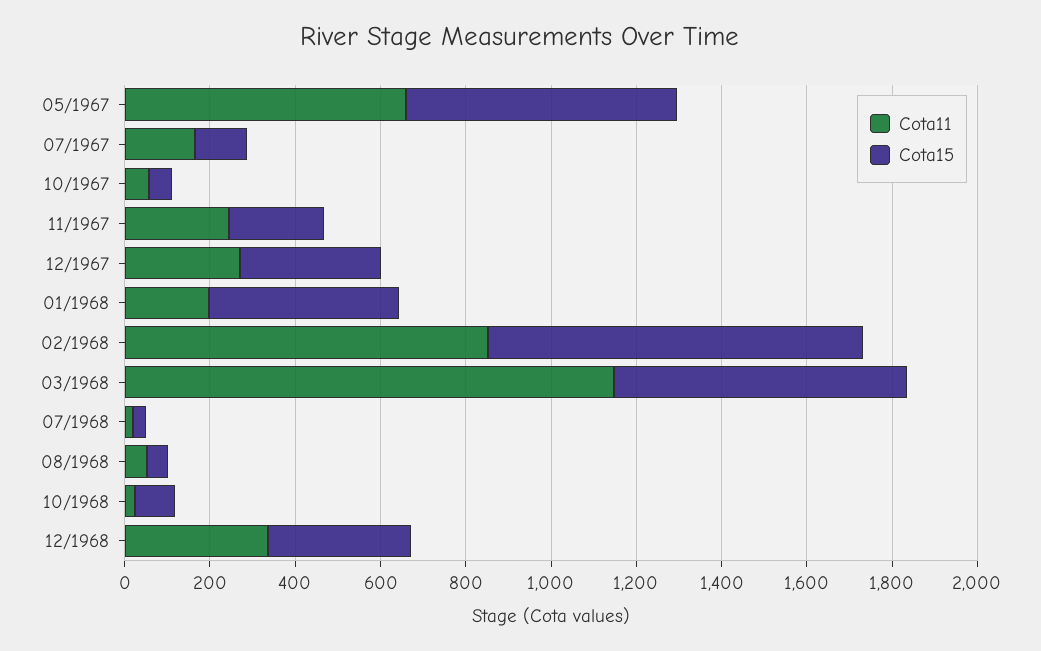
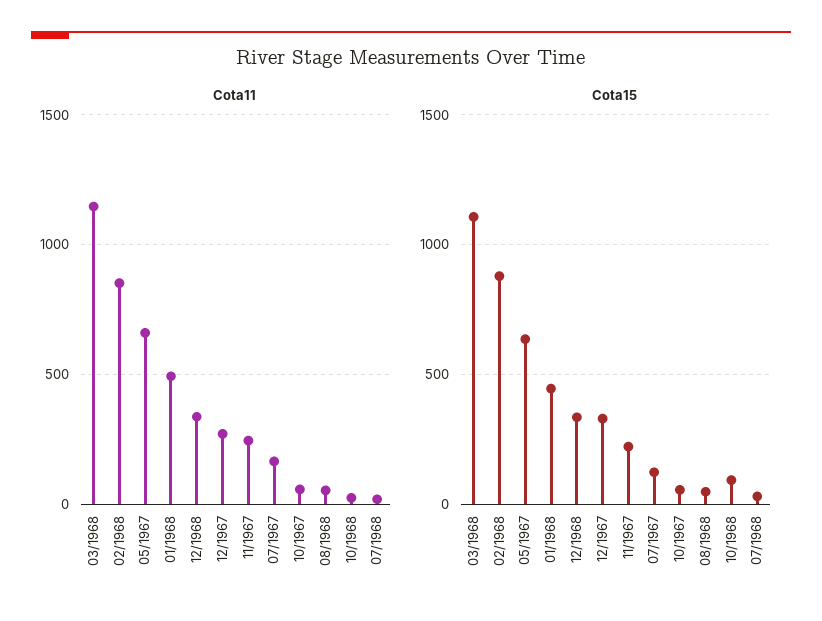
  {
    "Cota11": {
      "05/1967": 650,
      "07/1967": 150,
      "10/1967": 50,
      "11/1967": 250,
      "12/1967": 250,
-     "01/1968": 200,
+     "01/1968": 500,
      "02/1968": 850,
      "03/1968": 1150,
      "07/1968": 0,
      "08/1968": 50,
      "10/1968": 0,
      "12/1968": 350
    },
    "Cota15": {
      "05/1967": 650,
      "07/1967": 100,
      "10/1967": 50,
      "11/1967": 200,
      "12/1967": 350,
      "01/1968": 450,
      "02/1968": 900,
-     "03/1968": 700,
+     "03/1968": 1100,
      "07/1968": 50,
      "08/1968": 50,
      "10/1968": 100,
      "12/1968": 350
    }
  }

